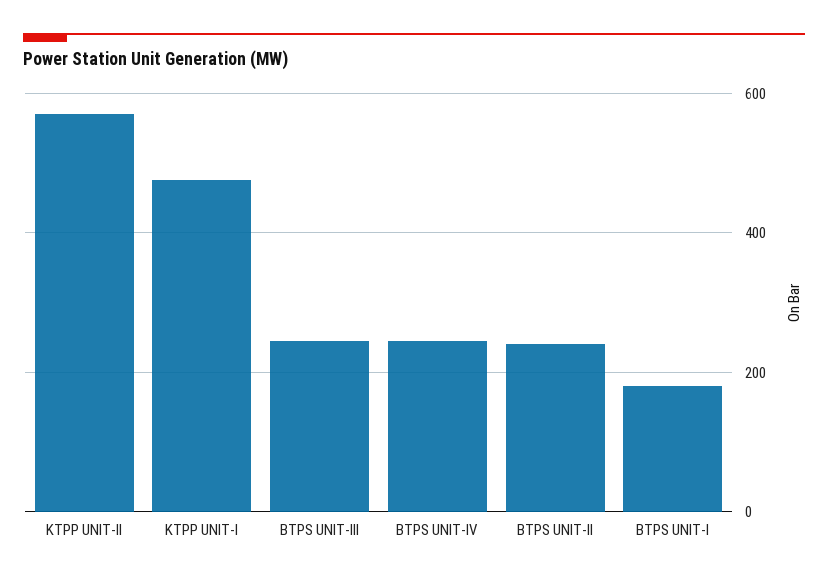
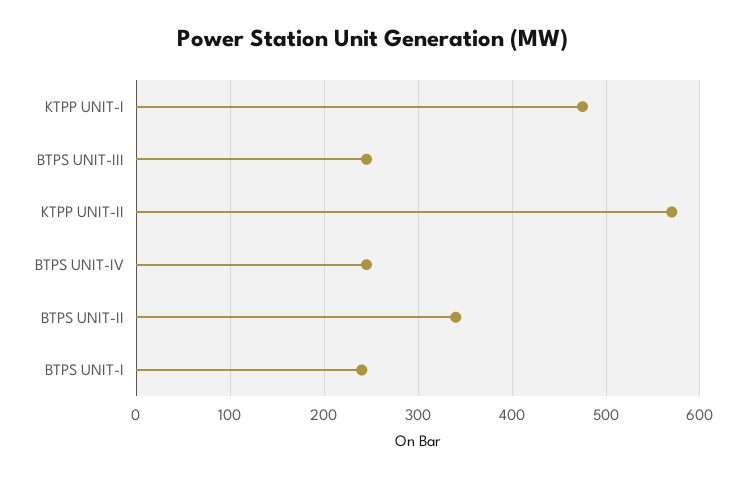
  {
    "KTPP UNIT-II": 570,
    "KTPP UNIT-I": 480,
    "BTPS UNIT-III": 250,
    "BTPS UNIT-IV": 250,
-   "BTPS UNIT-II": 240,
+   "BTPS UNIT-II": 340,
-   "BTPS UNIT-I": 180
+   "BTPS UNIT-I": 240
  }

